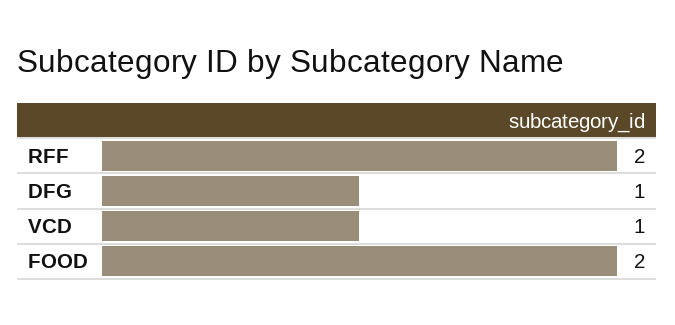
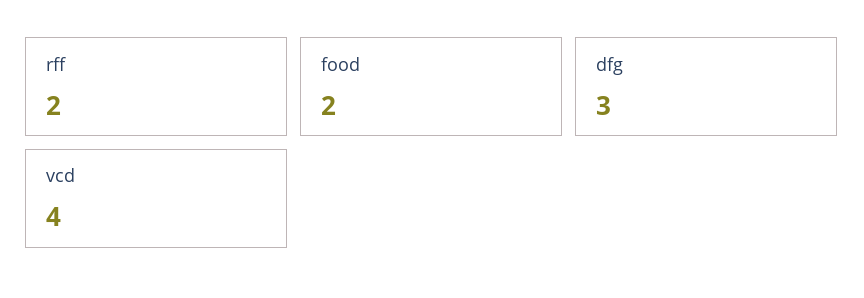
  {
    "RFF": 2,
-   "DFG": 1,
+   "DFG": 3,
-   "VCD": 1,
+   "VCD": 4,
    "FOOD": 2
  }

